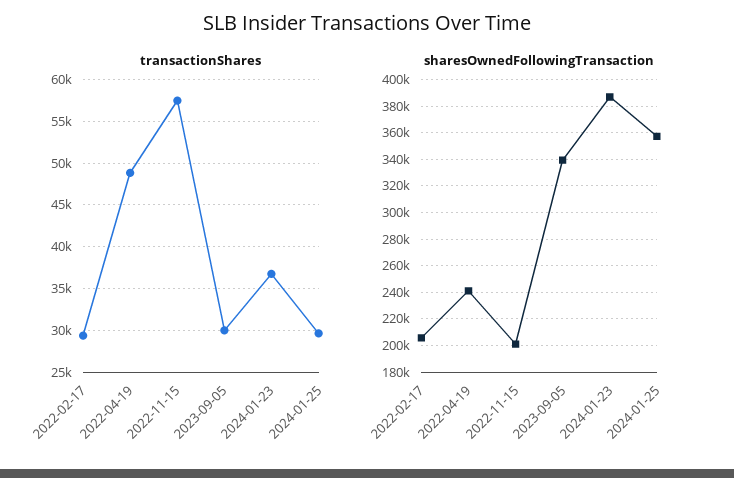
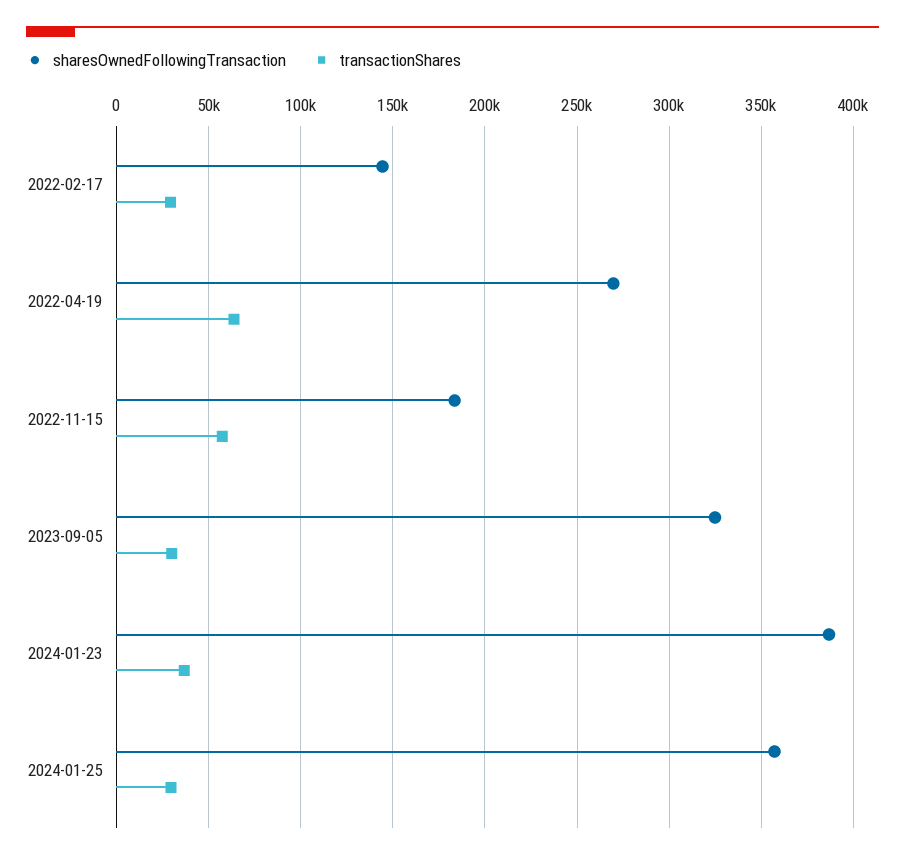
  {
    "transactionShares": {
      "2022-02-17": 29000,
-     "2022-04-19": 49000,
+     "2022-04-19": 65000,
      "2022-11-15": 57000,
      "2023-09-05": 30000,
      "2024-01-23": 37000,
      "2024-01-25": 30000
    },
    "sharesOwnedFollowingTransaction": {
-     "2022-02-17": 205000,
+     "2022-02-17": 145000,
-     "2022-04-19": 240000,
+     "2022-04-19": 270000,
-     "2022-11-15": 200000,
+     "2022-11-15": 185000,
-     "2023-09-05": 340000,
+     "2023-09-05": 325000,
      "2024-01-23": 385000,
      "2024-01-25": 355000
    }
  }

